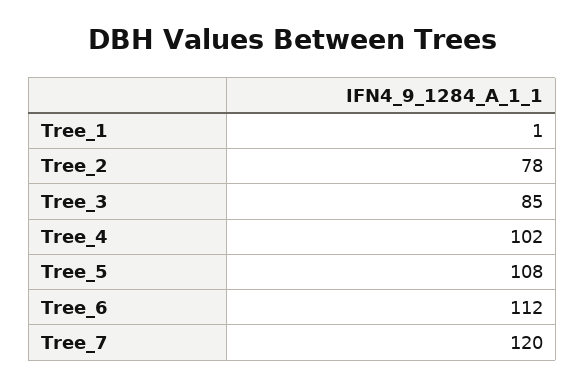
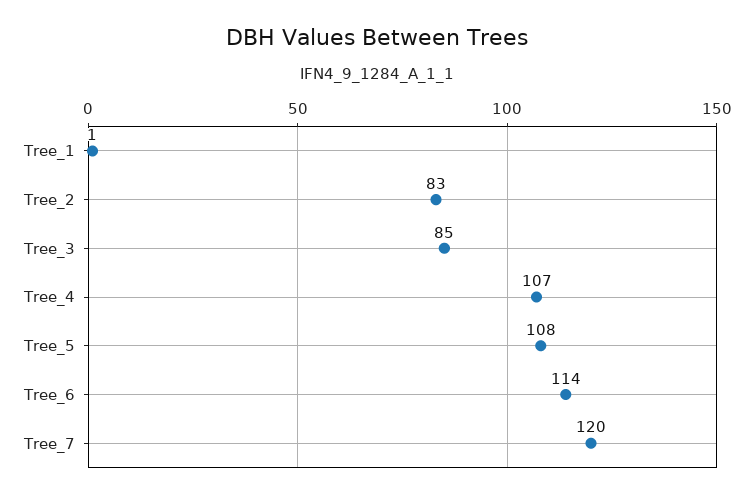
  {
    "Tree_1": 1,
-   "Tree_2": 78,
+   "Tree_2": 83,
    "Tree_3": 85,
-   "Tree_4": 102,
+   "Tree_4": 107,
    "Tree_5": 108,
-   "Tree_6": 112,
+   "Tree_6": 114,
    "Tree_7": 120
  }

